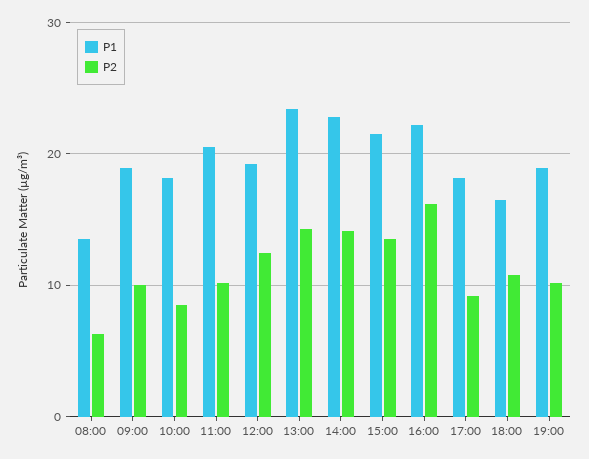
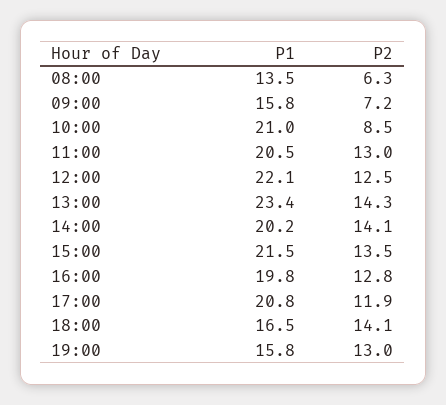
  {
    "P1": {
      "08:00": 13.5,
-     "09:00": 19,
+     "09:00": 15.8,
-     "10:00": 18,
+     "10:00": 21,
      "11:00": 20.5,
-     "12:00": 19,
+     "12:00": 22.1,
      "13:00": 23.4,
-     "14:00": 23,
+     "14:00": 20.2,
      "15:00": 21.5,
-     "16:00": 22,
+     "16:00": 19.8,
-     "17:00": 18,
+     "17:00": 20.8,
      "18:00": 16.5,
-     "19:00": 19
+     "19:00": 15.8
    },
    "P2": {
      "08:00": 6.3,
-     "09:00": 10,
+     "09:00": 7.2,
      "10:00": 8.5,
-     "11:00": 10,
+     "11:00": 13,
      "12:00": 12.5,
      "13:00": 14.3,
      "14:00": 14.1,
      "15:00": 13.5,
-     "16:00": 16,
+     "16:00": 12.8,
-     "17:00": 9,
+     "17:00": 11.9,
-     "18:00": 11,
+     "18:00": 14.1,
-     "19:00": 10
+     "19:00": 13
    }
  }

